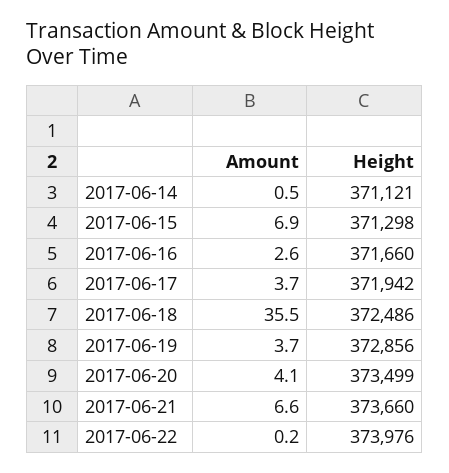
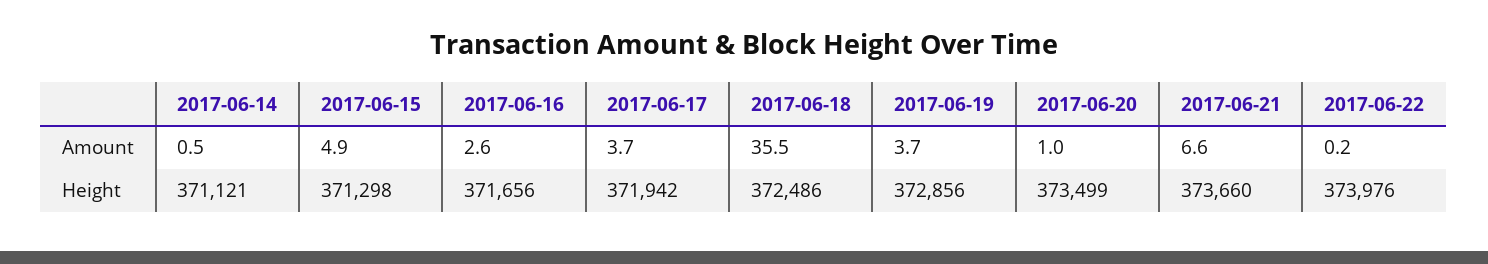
  {
    "Amount": {
      "2017-06-14": 0.5,
-     "2017-06-15": 6.9,
+     "2017-06-15": 4.9,
      "2017-06-16": 2.6,
      "2017-06-17": 3.7,
      "2017-06-18": 35.5,
      "2017-06-19": 3.7,
-     "2017-06-20": 4.1,
+     "2017-06-20": 1,
      "2017-06-21": 6.6,
      "2017-06-22": 0.2
    },
    "Height": {
      "2017-06-14": 371121,
      "2017-06-15": 371298,
-     "2017-06-16": 371660,
+     "2017-06-16": 371656,
      "2017-06-17": 371942,
      "2017-06-18": 372486,
      "2017-06-19": 372856,
      "2017-06-20": 373499,
      "2017-06-21": 373660,
      "2017-06-22": 373976
    }
  }

